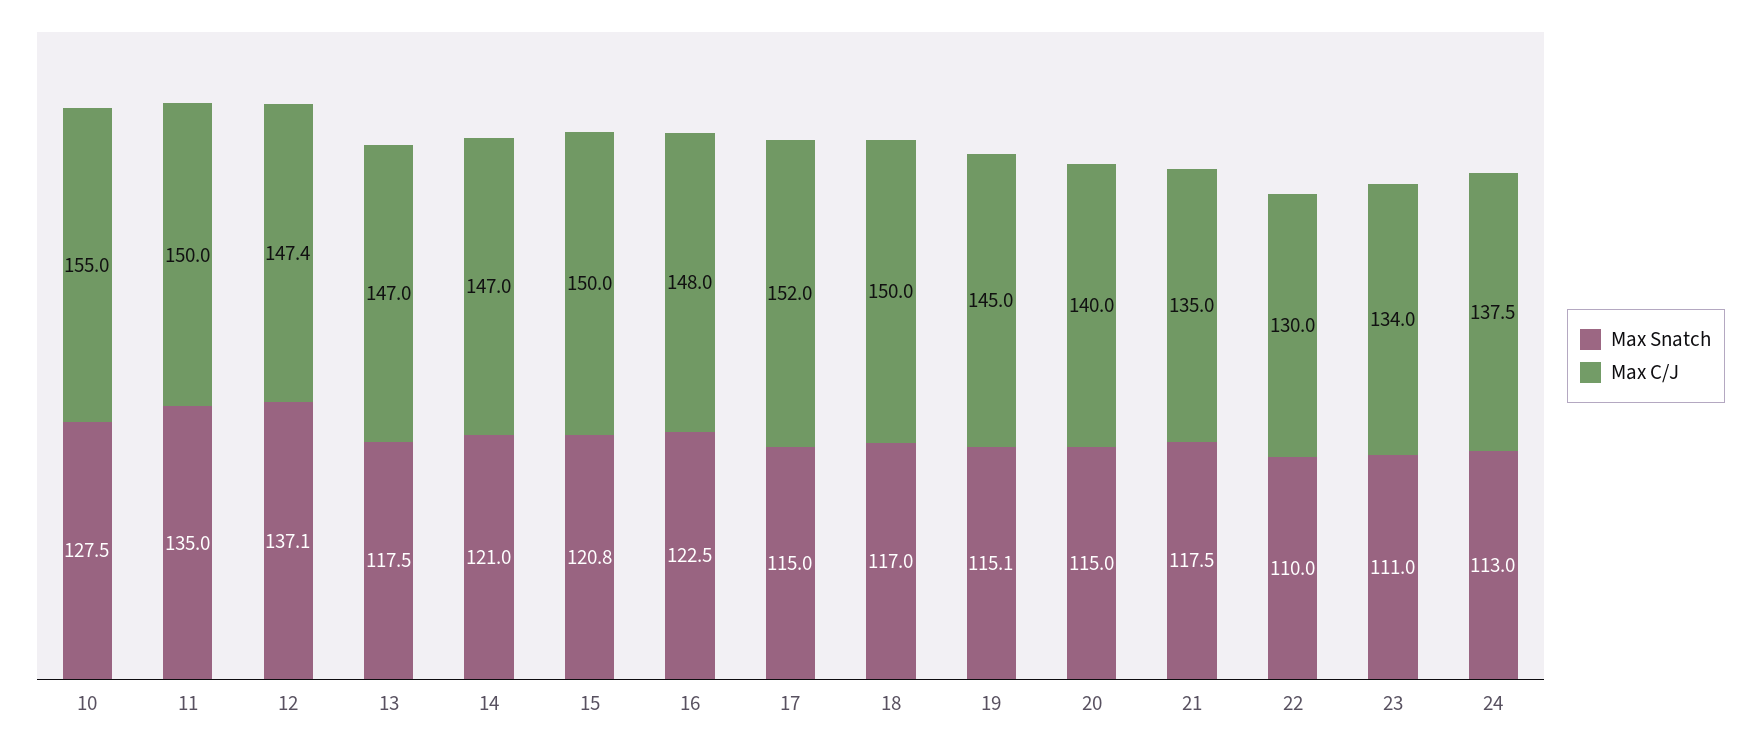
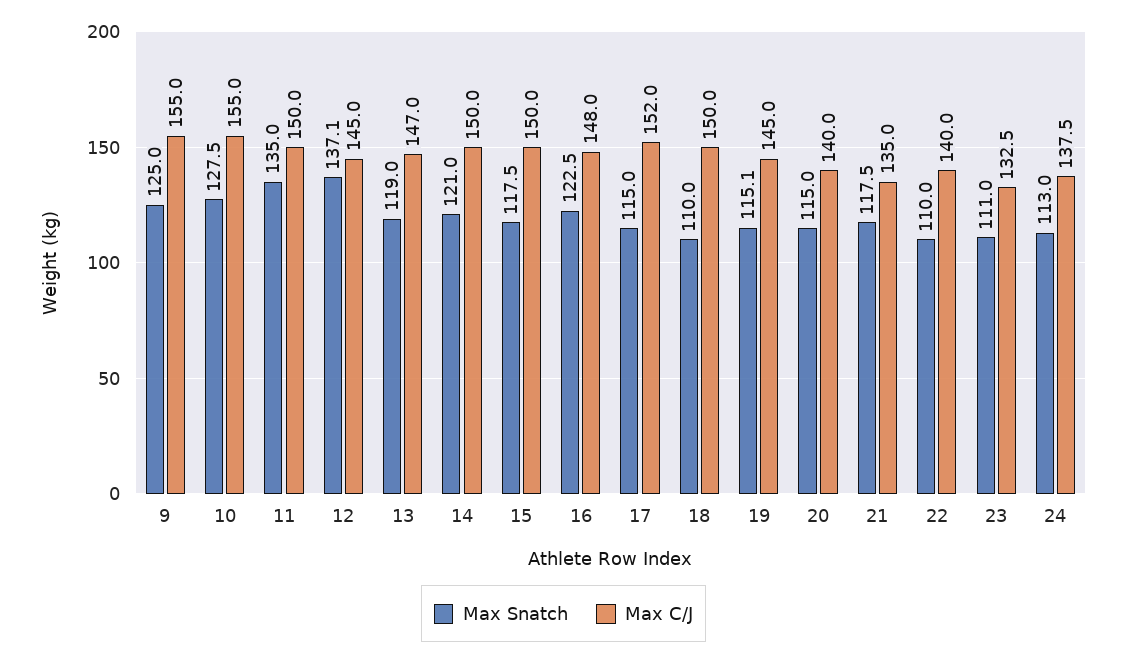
  {
    "Max Snatch": {
      "10": 127.5,
      "11": 135,
      "12": 137.1,
-     "13": 117.5,
+     "13": 119,
      "14": 121,
-     "15": 120.8,
+     "15": 117.5,
      "16": 122.5,
      "17": 115,
-     "18": 117,
+     "18": 110,
      "19": 115.1,
      "20": 115,
      "21": 117.5,
      "22": 110,
      "23": 111,
-     "24": 113
+     "24": 113,
+     "9": 125
    },
    "Max C/J": {
      "10": 155,
      "11": 150,
-     "12": 147.4,
+     "12": 145,
      "13": 147,
-     "14": 147,
+     "14": 150,
      "15": 150,
      "16": 148,
      "17": 152,
      "18": 150,
      "19": 145,
      "20": 140,
      "21": 135,
-     "22": 130,
+     "22": 140,
-     "23": 134,
+     "23": 132.5,
-     "24": 137.5
+     "24": 137.5,
+     "9": 155
    }
  }

